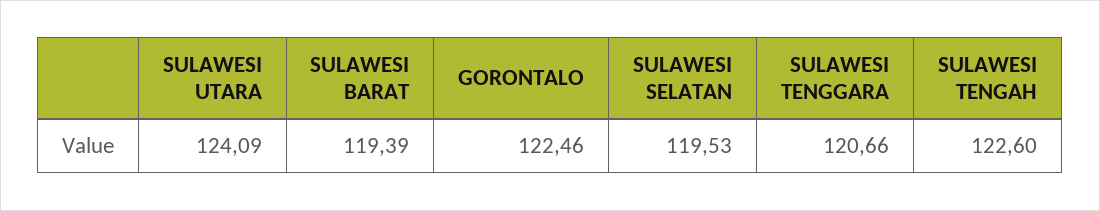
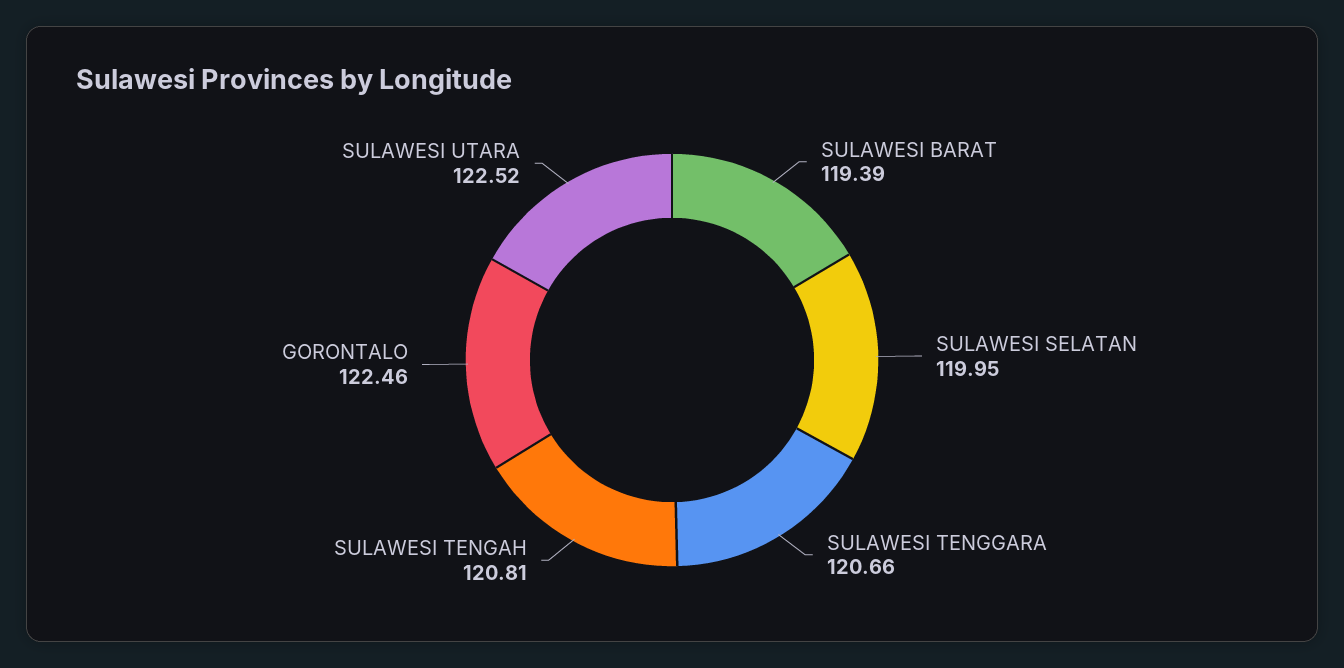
  {
-   "SULAWESI UTARA": 124.09,
+   "SULAWESI UTARA": 122.52,
    "SULAWESI BARAT": 119.39,
    "GORONTALO": 122.46,
-   "SULAWESI SELATAN": 119.53,
+   "SULAWESI SELATAN": 119.95,
    "SULAWESI TENGGARA": 120.66,
-   "SULAWESI TENGAH": 122.6
+   "SULAWESI TENGAH": 120.81
  }

